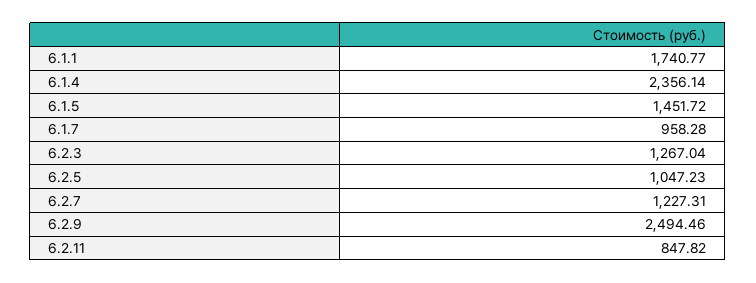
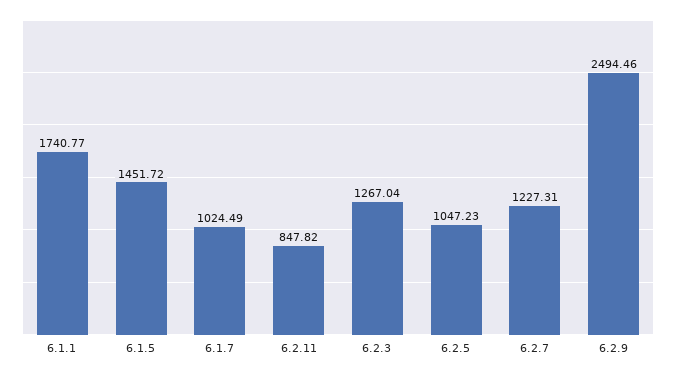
  {
    "6.1.1": 1740.77,
-   "6.1.4": 2356.14,
    "6.1.5": 1451.72,
-   "6.1.7": 958.28,
+   "6.1.7": 1024.49,
    "6.2.3": 1267.04,
    "6.2.5": 1047.23,
    "6.2.7": 1227.31,
    "6.2.9": 2494.46,
    "6.2.11": 847.82
  }

